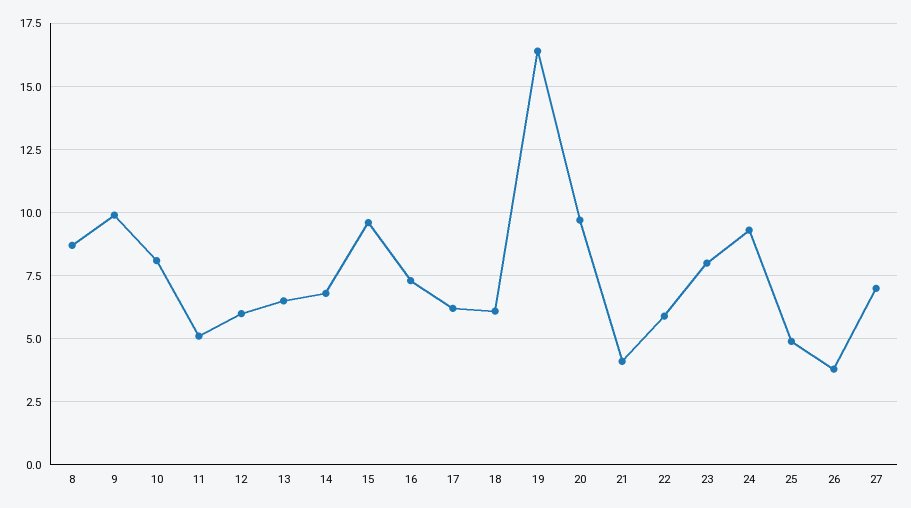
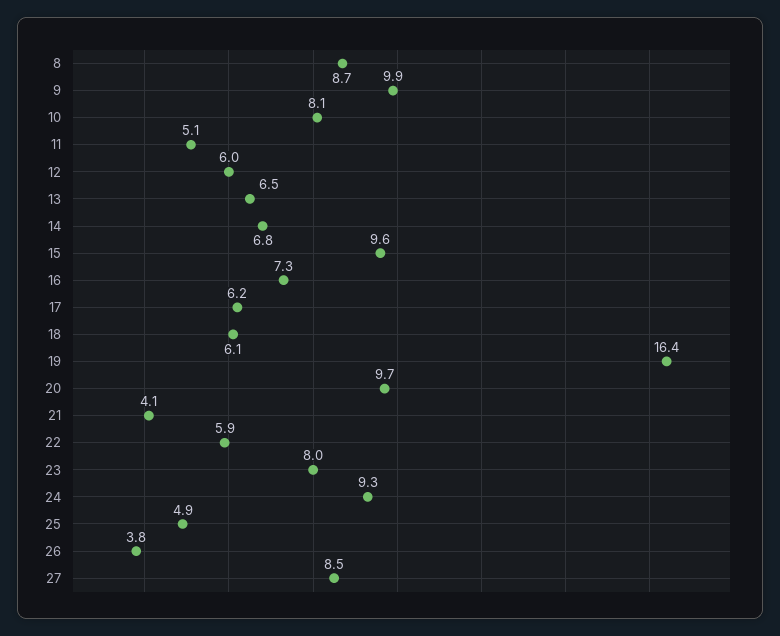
  {
    "8": 8.7,
    "9": 9.9,
    "10": 8.1,
    "11": 5.1,
    "12": 6,
    "13": 6.5,
    "14": 6.8,
    "15": 9.6,
    "16": 7.3,
    "17": 6.2,
    "18": 6.1,
    "19": 16.4,
    "20": 9.7,
    "21": 4.1,
    "22": 5.9,
    "23": 8,
    "24": 9.3,
    "25": 4.9,
    "26": 3.8,
-   "27": 7
+   "27": 8.5
  }

